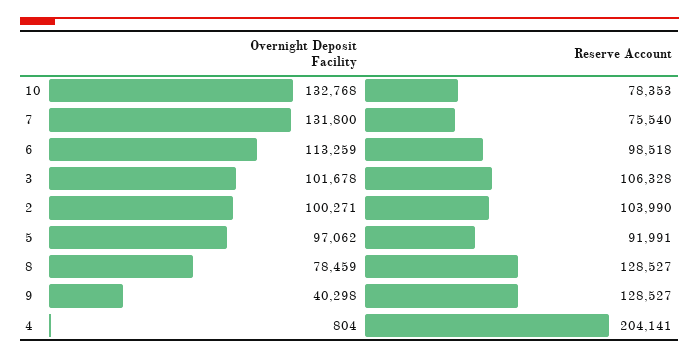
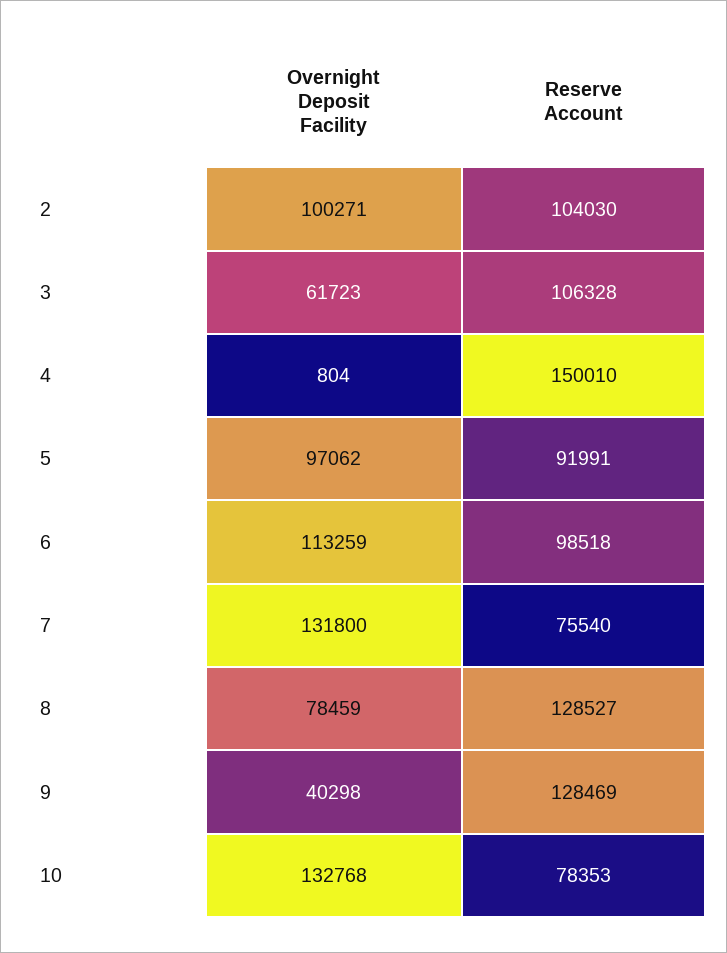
  {
    "Overnight Deposit Facility": {
      "10": 132768,
      "7": 131800,
      "6": 113259,
-     "3": 101678,
+     "3": 61723,
      "2": 100271,
      "5": 97062,
      "8": 78459,
      "9": 40298,
      "4": 804
    },
    "Reserve Account": {
      "10": 78353,
      "7": 75540,
      "6": 98518,
      "3": 106328,
-     "2": 103990,
+     "2": 104030,
      "5": 91991,
      "8": 128527,
-     "9": 128527,
+     "9": 128469,
-     "4": 204141
+     "4": 150010
    }
  }

